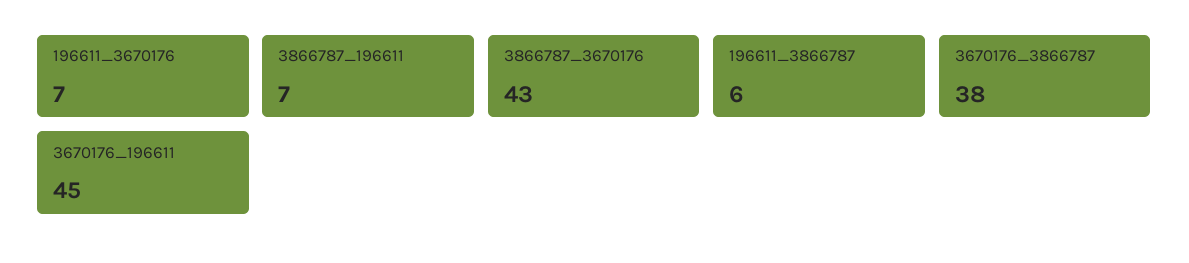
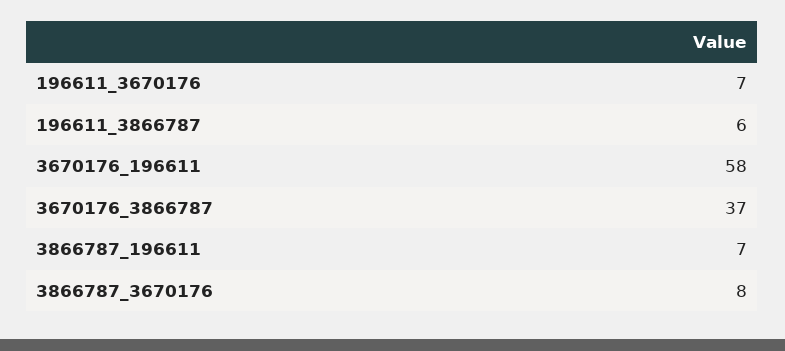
  {
    "196611_3670176": 7,
    "3866787_196611": 7,
-   "3866787_3670176": 43,
+   "3866787_3670176": 8,
    "196611_3866787": 6,
-   "3670176_3866787": 38,
+   "3670176_3866787": 37,
-   "3670176_196611": 45
+   "3670176_196611": 58
  }

